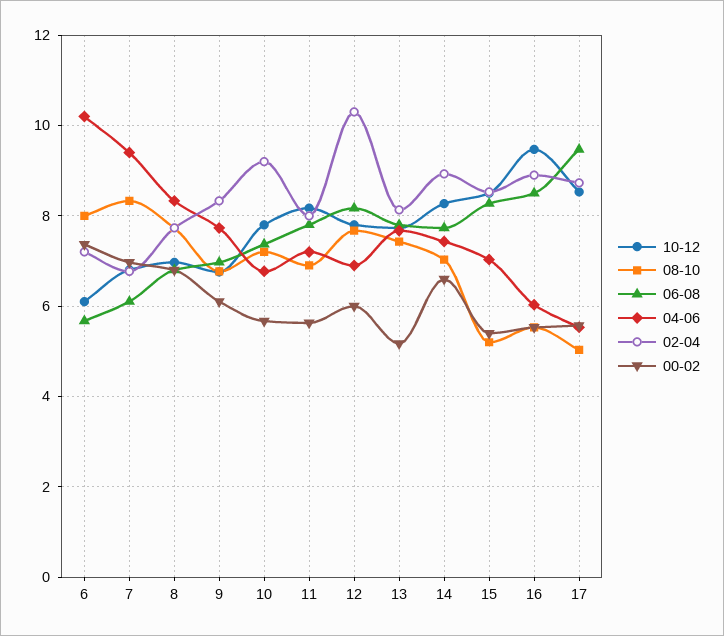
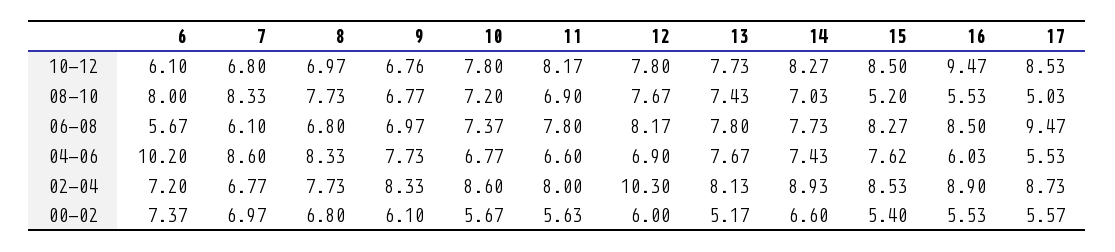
  {
    "10-12": {
      "6": 6.1,
      "7": 6.8,
      "8": 6.97,
      "9": 6.76,
      "10": 7.8,
      "11": 8.17,
      "12": 7.8,
      "13": 7.73,
      "14": 8.27,
      "15": 8.5,
      "16": 9.47,
      "17": 8.53
    },
    "08-10": {
      "6": 8,
      "7": 8.33,
      "8": 7.73,
      "9": 6.77,
      "10": 7.2,
      "11": 6.9,
      "12": 7.67,
      "13": 7.43,
      "14": 7.03,
      "15": 5.2,
      "16": 5.53,
      "17": 5.03
    },
    "06-08": {
      "6": 5.67,
      "7": 6.1,
      "8": 6.8,
      "9": 6.97,
      "10": 7.37,
      "11": 7.8,
      "12": 8.17,
      "13": 7.8,
      "14": 7.73,
      "15": 8.27,
      "16": 8.5,
      "17": 9.47
    },
    "04-06": {
      "6": 10.2,
-     "7": 9.4,
+     "7": 8.6,
      "8": 8.33,
      "9": 7.73,
      "10": 6.77,
-     "11": 7.2,
+     "11": 6.6,
      "12": 6.9,
      "13": 7.67,
      "14": 7.43,
-     "15": 7,
+     "15": 7.62,
      "16": 6.03,
      "17": 5.53
    },
    "02-04": {
      "6": 7.2,
      "7": 6.77,
      "8": 7.73,
      "9": 8.33,
-     "10": 9.2,
+     "10": 8.6,
      "11": 8,
      "12": 10.3,
      "13": 8.13,
      "14": 8.93,
      "15": 8.53,
      "16": 8.9,
      "17": 8.73
    },
    "00-02": {
      "6": 7.37,
      "7": 6.97,
      "8": 6.8,
      "9": 6.1,
      "10": 5.67,
      "11": 5.63,
      "12": 6,
      "13": 5.17,
      "14": 6.6,
      "15": 5.4,
      "16": 5.53,
      "17": 5.57
    }
  }

